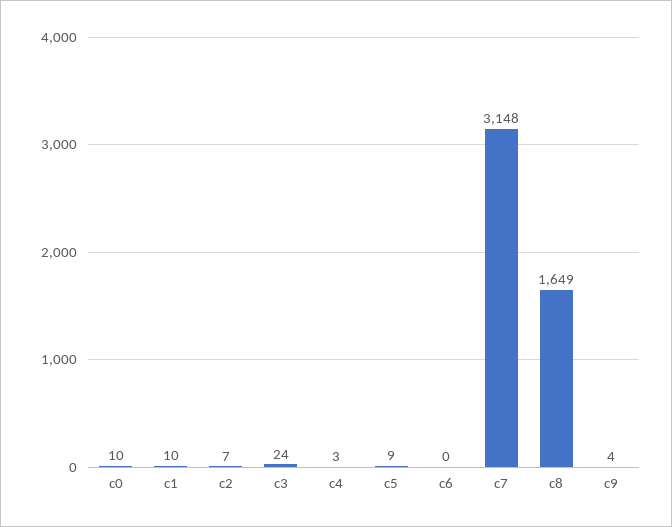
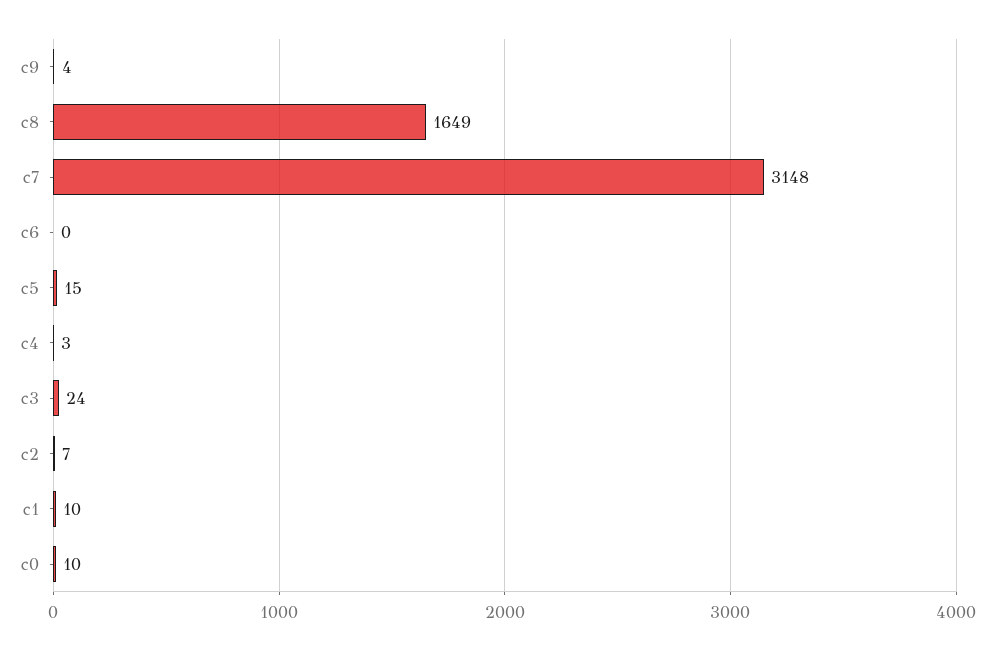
  {
    "c0": 10,
    "c1": 10,
    "c2": 7,
    "c3": 24,
    "c4": 3,
-   "c5": 9,
+   "c5": 15,
    "c6": 0,
    "c7": 3148,
    "c8": 1649,
    "c9": 4
  }

